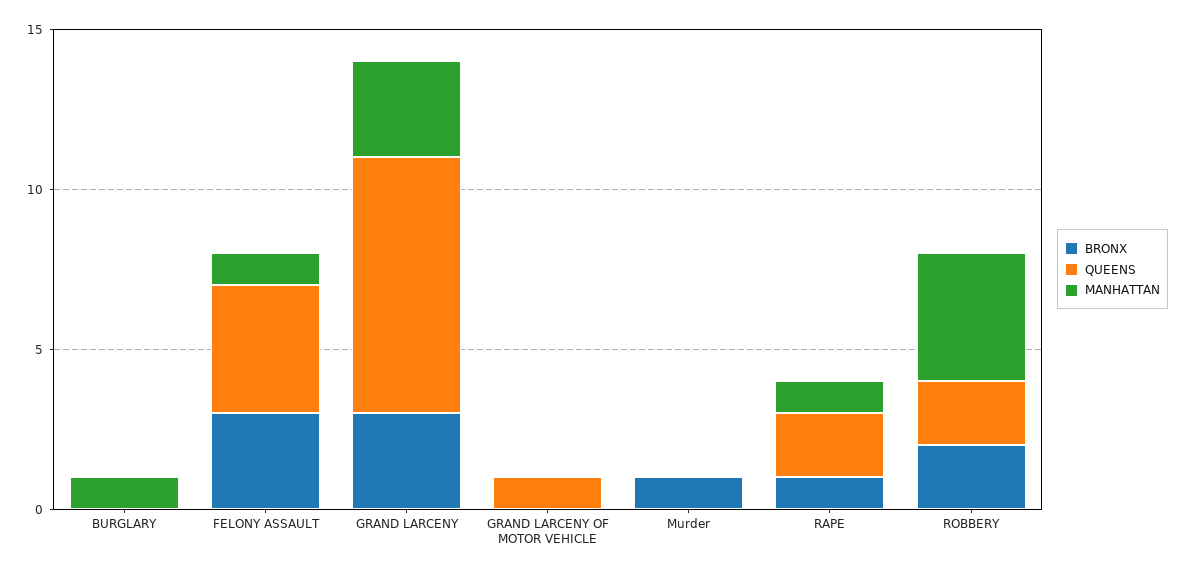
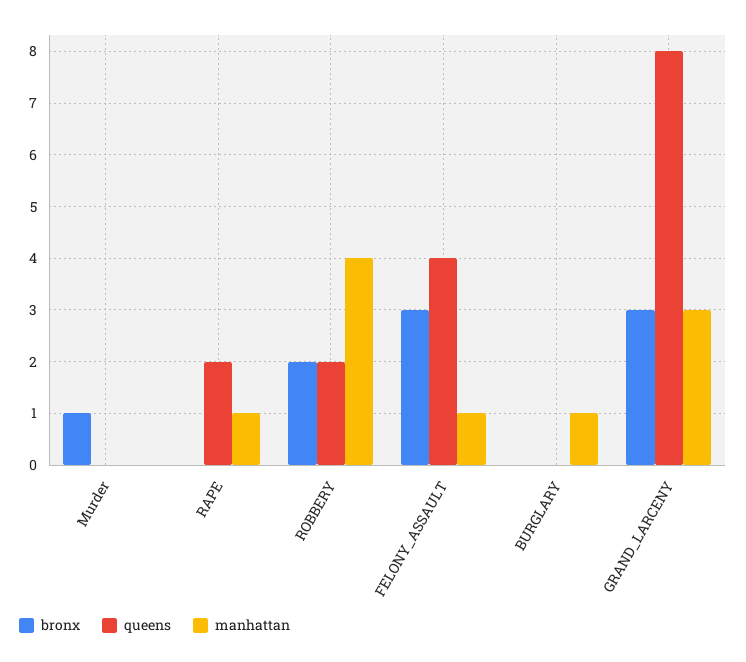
  {
    "BRONX": {
      "BURGLARY": 0,
      "FELONY ASSAULT": 3,
      "GRAND LARCENY": 3,
-     "GRAND LARCENY OF MOTOR VEHICLE": 0,
      "Murder": 1,
-     "RAPE": 1,
+     "RAPE": 0,
      "ROBBERY": 2
    },
    "QUEENS": {
      "BURGLARY": 0,
      "FELONY ASSAULT": 4,
      "GRAND LARCENY": 8,
-     "GRAND LARCENY OF MOTOR VEHICLE": 1,
      "Murder": 0,
      "RAPE": 2,
      "ROBBERY": 2
    },
    "MANHATTAN": {
      "BURGLARY": 1,
      "FELONY ASSAULT": 1,
      "GRAND LARCENY": 3,
-     "GRAND LARCENY OF MOTOR VEHICLE": 0,
      "Murder": 0,
      "RAPE": 1,
      "ROBBERY": 4
    }
  }

